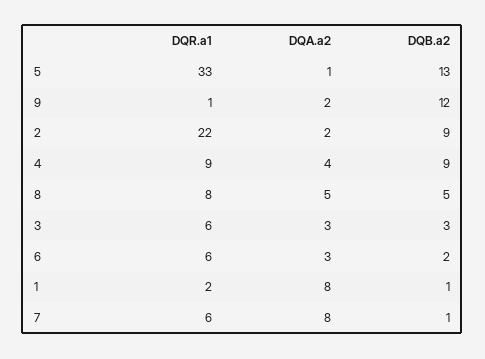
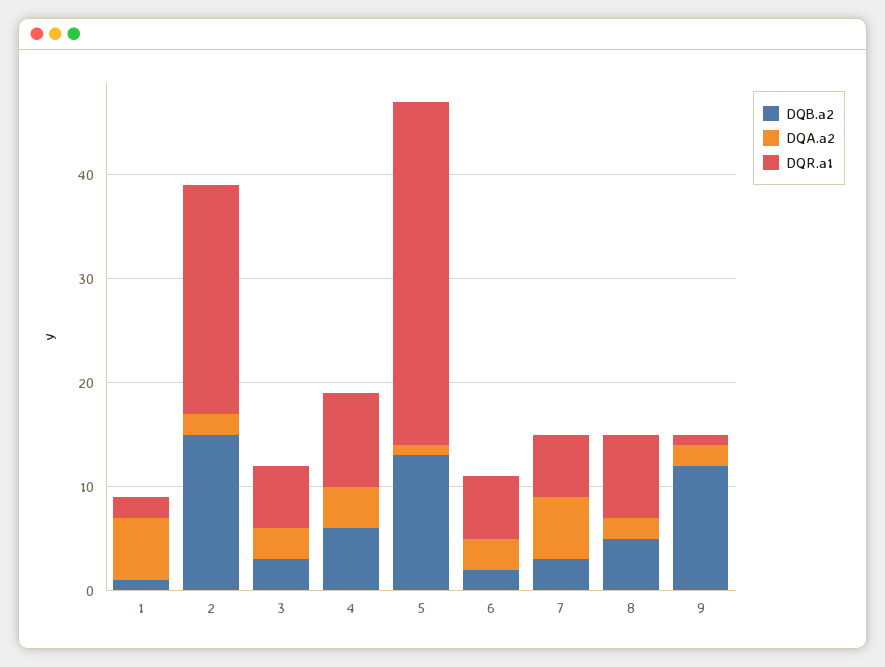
  {
    "DQR.a1": {
      "5": 33,
      "9": 1,
      "2": 22,
      "4": 9,
      "8": 8,
      "3": 6,
      "6": 6,
      "1": 2,
      "7": 6
    },
    "DQA.a2": {
      "5": 1,
      "9": 2,
      "2": 2,
      "4": 4,
-     "8": 5,
+     "8": 2,
      "3": 3,
      "6": 3,
-     "1": 8,
+     "1": 6,
-     "7": 8
+     "7": 6
    },
    "DQB.a2": {
      "5": 13,
      "9": 12,
-     "2": 9,
+     "2": 15,
-     "4": 9,
+     "4": 6,
      "8": 5,
      "3": 3,
      "6": 2,
      "1": 1,
-     "7": 1
+     "7": 3
    }
  }

